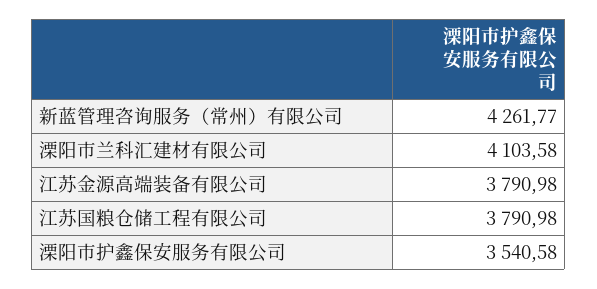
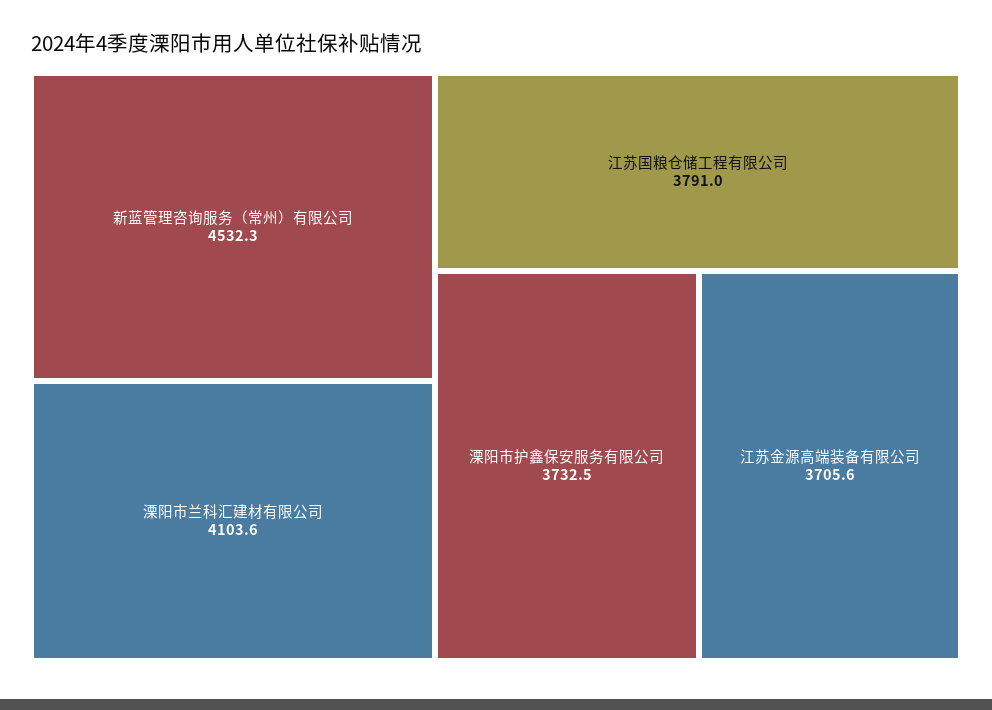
  {
-   "新蓝管理咨询服务（常州）有限公司": 4261.77,
+   "新蓝管理咨询服务（常州）有限公司": 4532.3,
    "溧阳市兰科汇建材有限公司": 4103.58,
-   "江苏金源高端装备有限公司": 3790.98,
+   "江苏金源高端装备有限公司": 3705.6,
    "江苏国粮仓储工程有限公司": 3790.98,
-   "溧阳市护鑫保安服务有限公司": 3540.58
+   "溧阳市护鑫保安服务有限公司": 3732.5
  }

